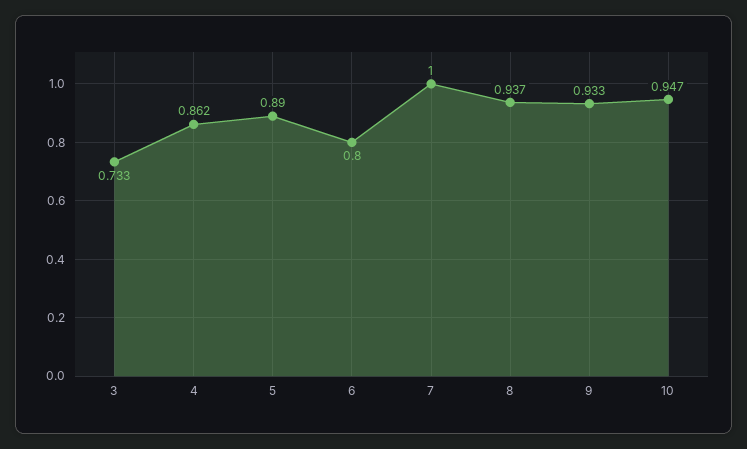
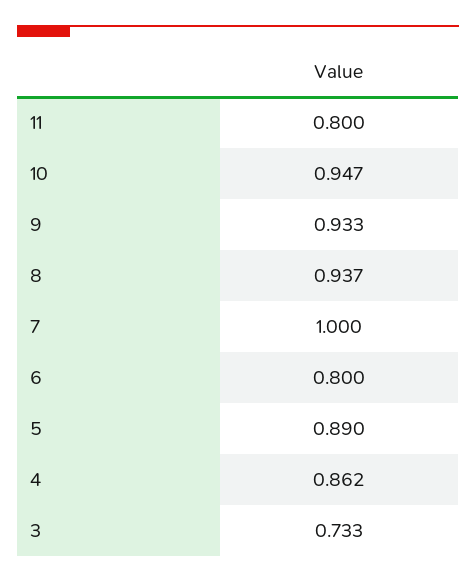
  {
    "3": 0.733,
    "4": 0.862,
    "5": 0.89,
    "6": 0.8,
    "7": 1,
    "8": 0.937,
    "9": 0.933,
-   "10": 0.947
+   "10": 0.947,
+   "11": 0.8
  }

